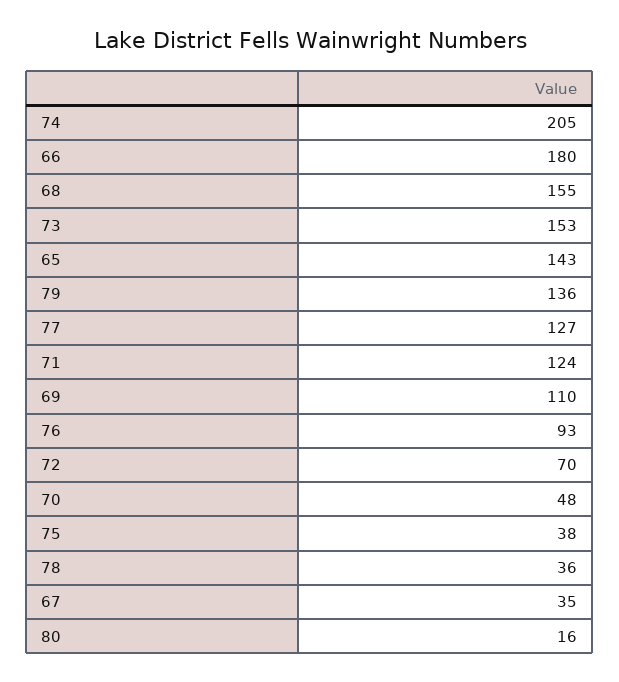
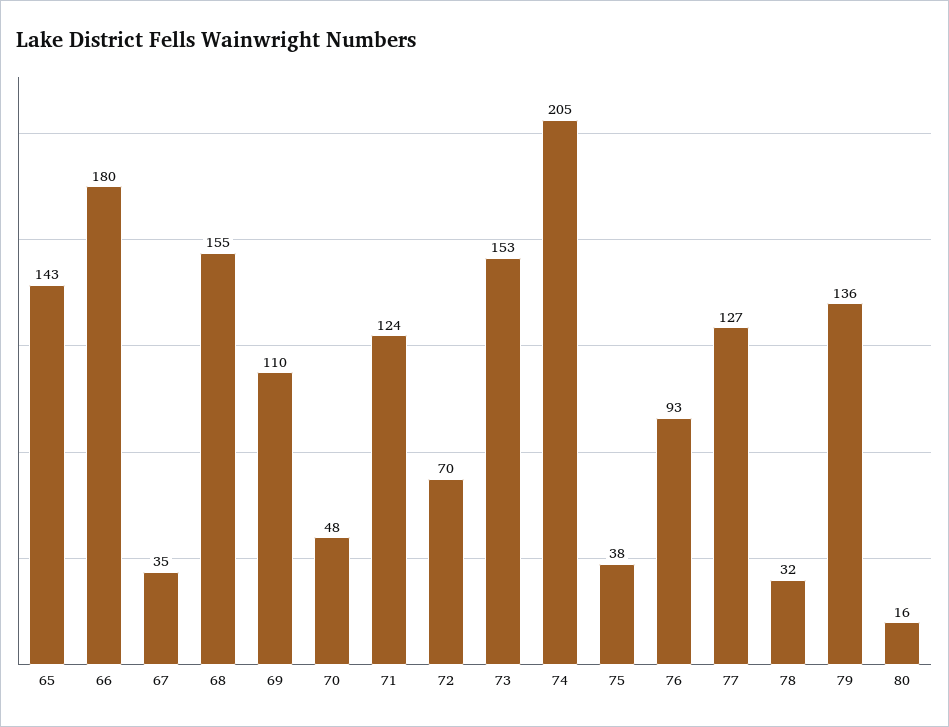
  {
    "74": 205,
    "66": 180,
    "68": 155,
    "73": 153,
    "65": 143,
    "79": 136,
    "77": 127,
    "71": 124,
    "69": 110,
    "76": 93,
    "72": 70,
    "70": 48,
    "75": 38,
-   "78": 36,
+   "78": 32,
    "67": 35,
    "80": 16
  }

